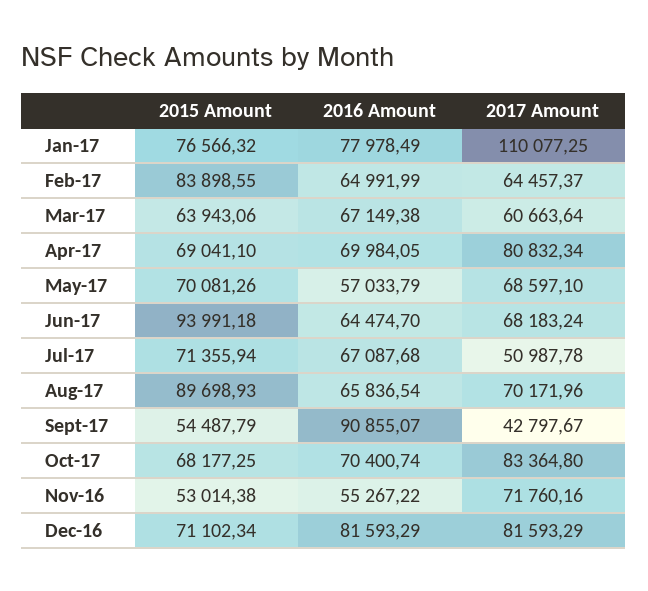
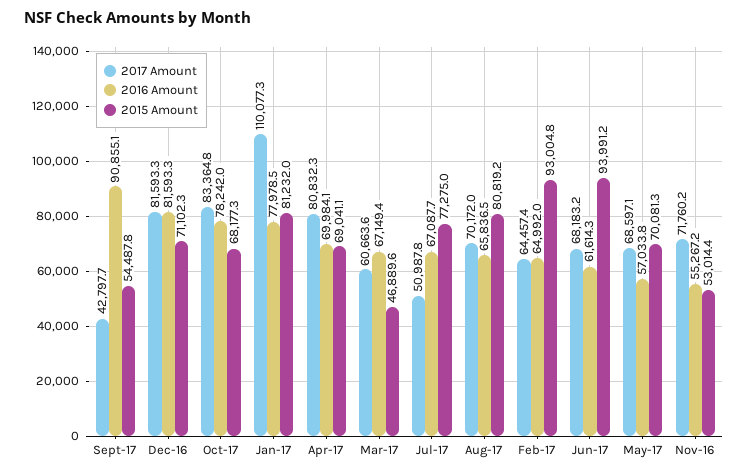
  {
    "2015 Amount": {
-     "Jan-17": 76566.32,
+     "Jan-17": 81232,
-     "Feb-17": 83898.55,
+     "Feb-17": 93004.8,
-     "Mar-17": 63943.06,
+     "Mar-17": 46889.6,
      "Apr-17": 69041.1,
      "May-17": 70081.26,
      "Jun-17": 93991.18,
-     "Jul-17": 71355.94,
+     "Jul-17": 77275,
-     "Aug-17": 89698.93,
+     "Aug-17": 80819.2,
      "Sept-17": 54487.79,
      "Oct-17": 68177.25,
      "Nov-16": 53014.38,
      "Dec-16": 71102.34
    },
    "2016 Amount": {
      "Jan-17": 77978.49,
      "Feb-17": 64991.99,
      "Mar-17": 67149.38,
      "Apr-17": 69984.05,
      "May-17": 57033.79,
-     "Jun-17": 64474.7,
+     "Jun-17": 61614.3,
      "Jul-17": 67087.68,
      "Aug-17": 65836.54,
      "Sept-17": 90855.07,
-     "Oct-17": 70400.74,
+     "Oct-17": 78242,
      "Nov-16": 55267.22,
      "Dec-16": 81593.29
    },
    "2017 Amount": {
      "Jan-17": 110077.25,
      "Feb-17": 64457.37,
      "Mar-17": 60663.64,
      "Apr-17": 80832.34,
      "May-17": 68597.1,
      "Jun-17": 68183.24,
      "Jul-17": 50987.78,
      "Aug-17": 70171.96,
      "Sept-17": 42797.67,
      "Oct-17": 83364.8,
      "Nov-16": 71760.16,
      "Dec-16": 81593.29
    }
  }

